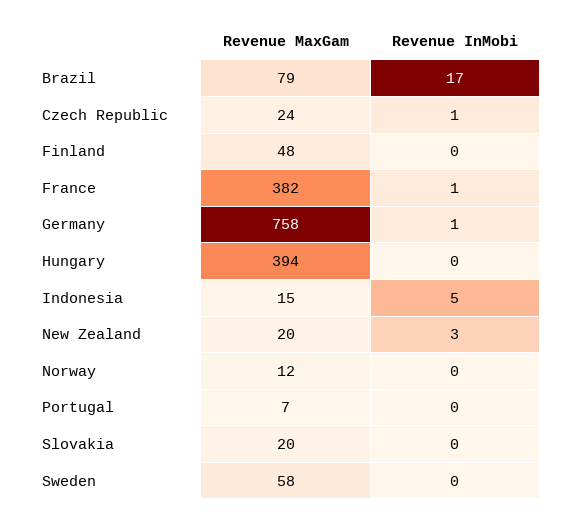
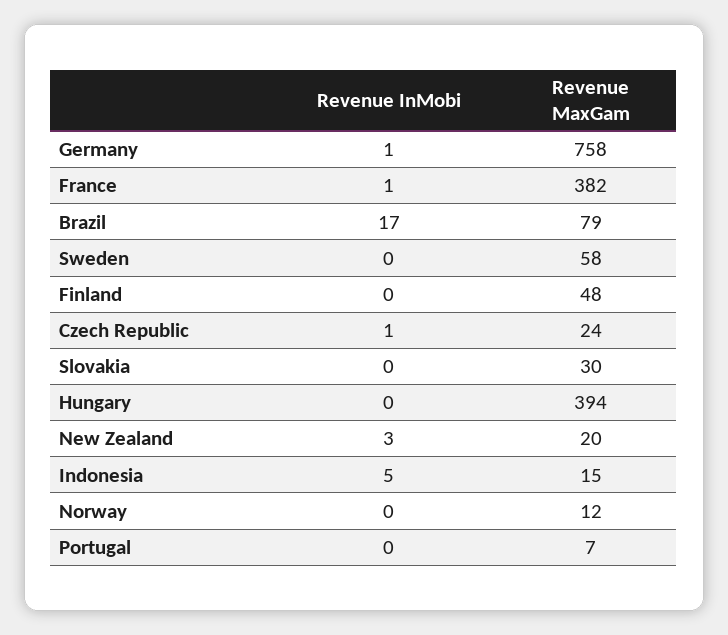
  {
    "Revenue MaxGam": {
      "Brazil": 79,
      "Czech Republic": 24,
      "Finland": 48,
      "France": 382,
      "Germany": 758,
      "Hungary": 394,
      "Indonesia": 15,
      "New Zealand": 20,
      "Norway": 12,
      "Portugal": 7,
-     "Slovakia": 20,
+     "Slovakia": 30,
      "Sweden": 58
    },
    "Revenue InMobi": {
      "Brazil": 17,
      "Czech Republic": 1,
      "Finland": 0,
      "France": 1,
      "Germany": 1,
      "Hungary": 0,
      "Indonesia": 5,
      "New Zealand": 3,
      "Norway": 0,
      "Portugal": 0,
      "Slovakia": 0,
      "Sweden": 0
    }
  }

